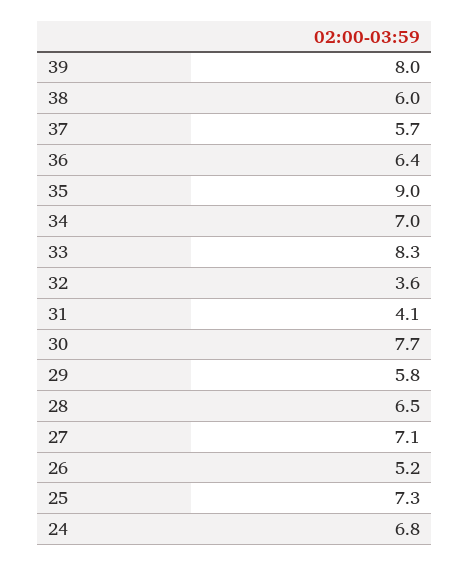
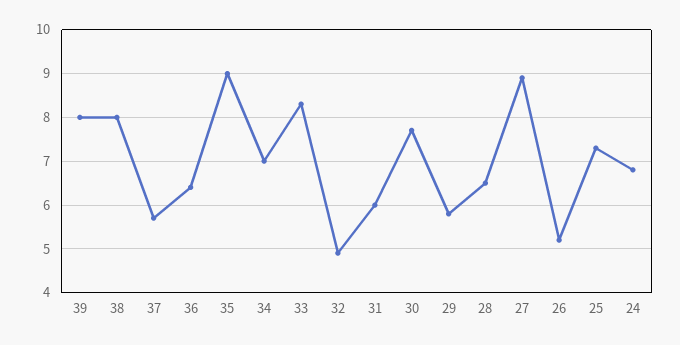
  {
    "39": 8,
-   "38": 6,
+   "38": 8,
    "37": 5.7,
    "36": 6.4,
    "35": 9,
    "34": 7,
    "33": 8.3,
-   "32": 3.6,
+   "32": 5,
-   "31": 4.1,
+   "31": 6,
    "30": 7.7,
    "29": 5.8,
    "28": 6.5,
-   "27": 7.1,
+   "27": 9,
    "26": 5.2,
    "25": 7.3,
    "24": 6.8
  }

